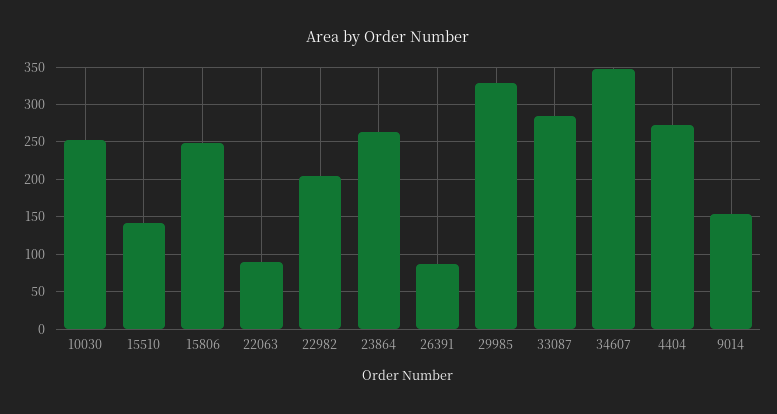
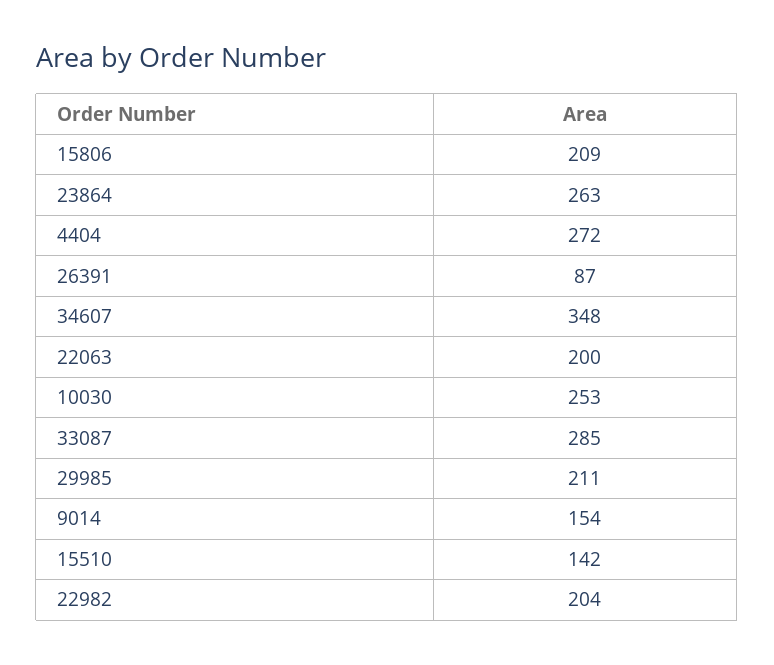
  {
    "10030": 253,
    "15510": 142,
-   "15806": 250,
+   "15806": 209,
-   "22063": 90,
+   "22063": 200,
    "22982": 204,
    "23864": 263,
    "26391": 87,
-   "29985": 330,
+   "29985": 211,
    "33087": 285,
    "34607": 348,
    "4404": 272,
    "9014": 154
  }

